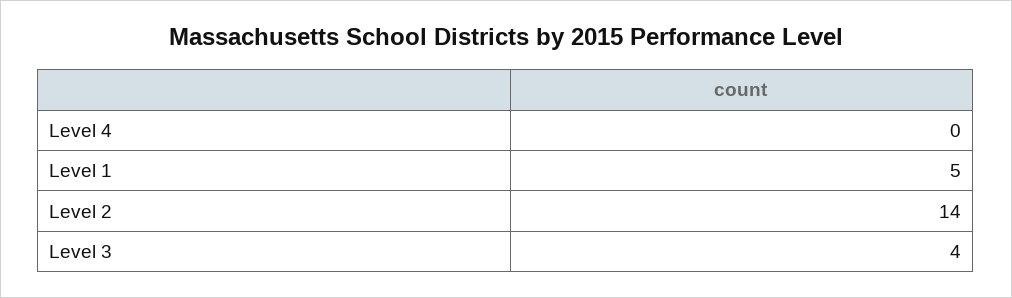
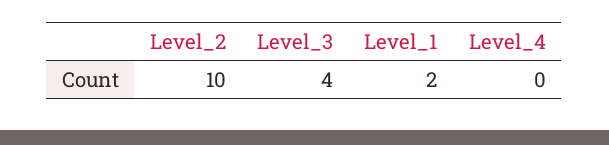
  {
    "Level 4": 0,
-   "Level 1": 5,
+   "Level 1": 2,
-   "Level 2": 14,
+   "Level 2": 10,
    "Level 3": 4
  }

